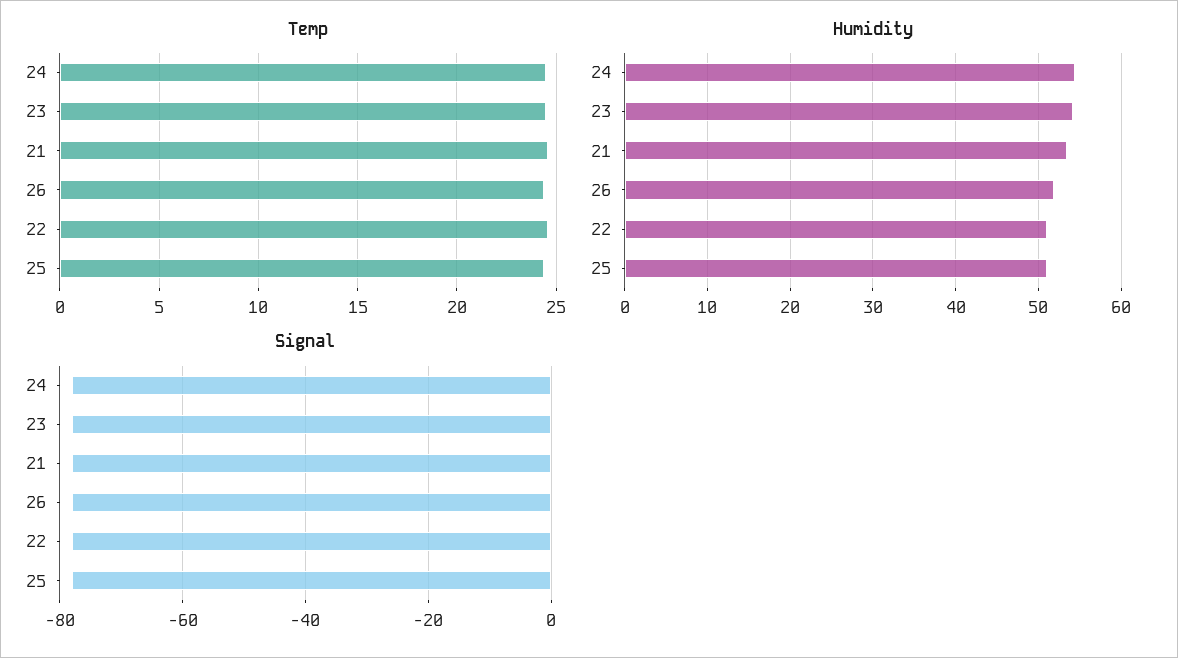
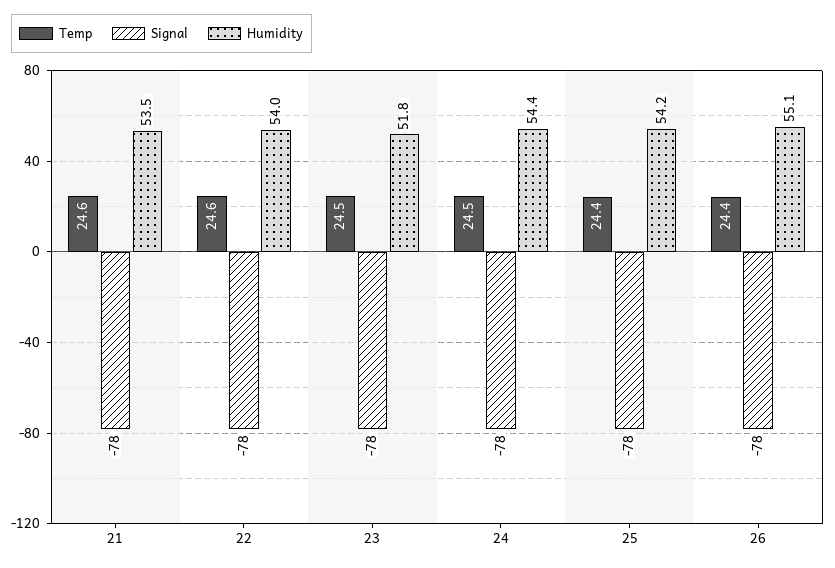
  {
    "Temp": {
      "24": 24.5,
      "23": 24.5,
      "21": 24.6,
      "26": 24.4,
      "22": 24.6,
      "25": 24.4
    },
    "Humidity": {
      "24": 54.4,
-     "23": 54,
+     "23": 51.8,
      "21": 53.5,
-     "26": 52,
+     "26": 55.1,
-     "22": 51,
+     "22": 54,
-     "25": 51
+     "25": 54.2
    },
    "Signal": {
      "24": -78,
      "23": -78,
      "21": -78,
      "26": -78,
      "22": -78,
      "25": -78
    }
  }

